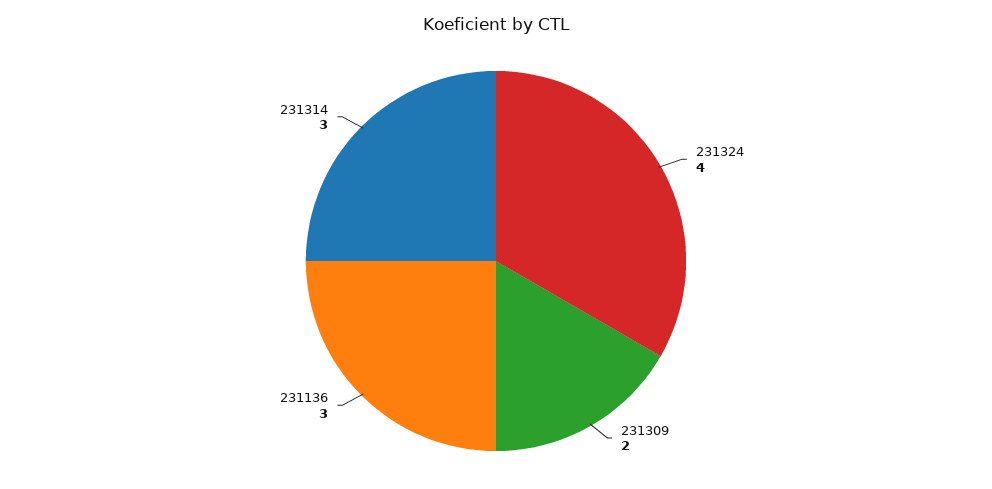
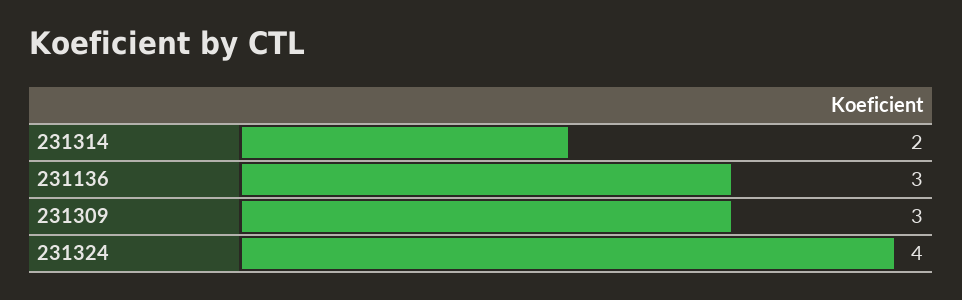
  {
    "231324": 4,
-   "231309": 2,
+   "231309": 3,
    "231136": 3,
-   "231314": 3
+   "231314": 2
  }

